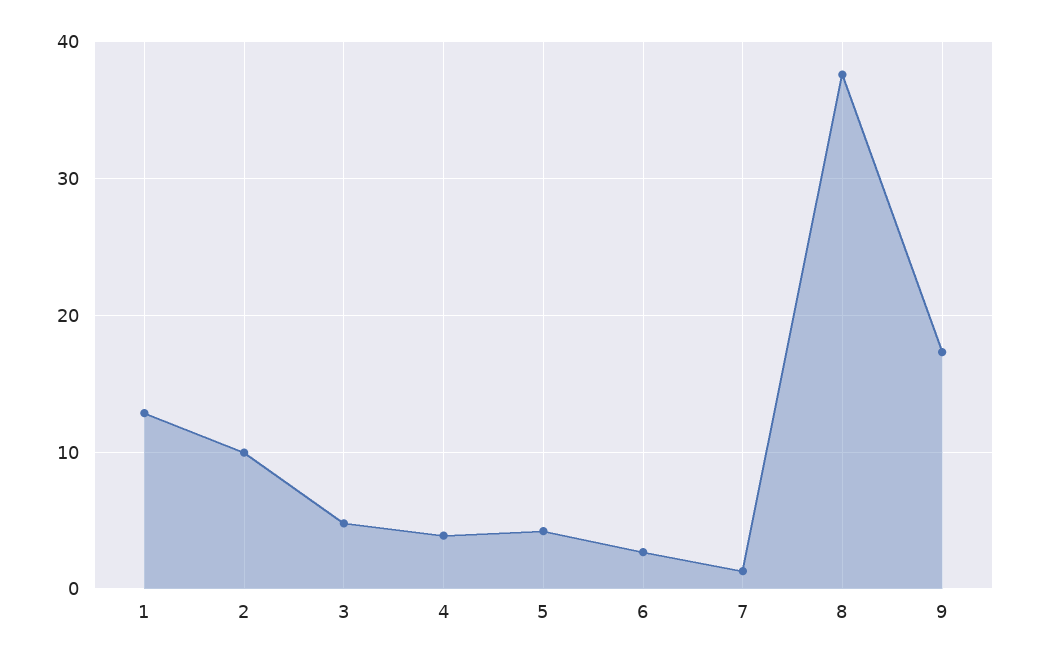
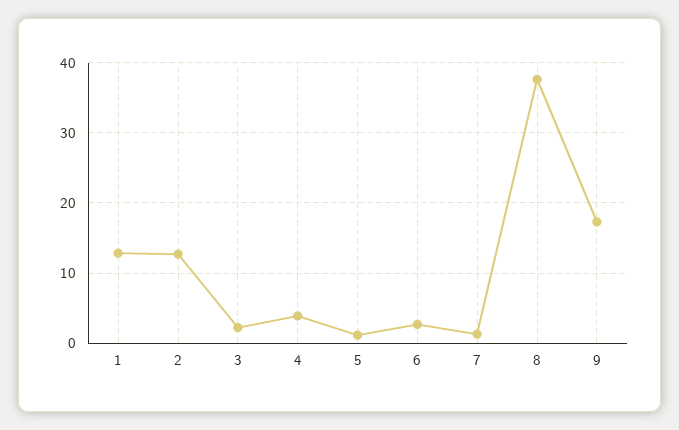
  {
    "1": 13,
-   "2": 10,
+   "2": 13,
-   "3": 5,
+   "3": 2,
    "4": 4,
-   "5": 4,
+   "5": 1,
    "6": 3,
    "7": 1,
    "8": 38,
    "9": 17
  }

